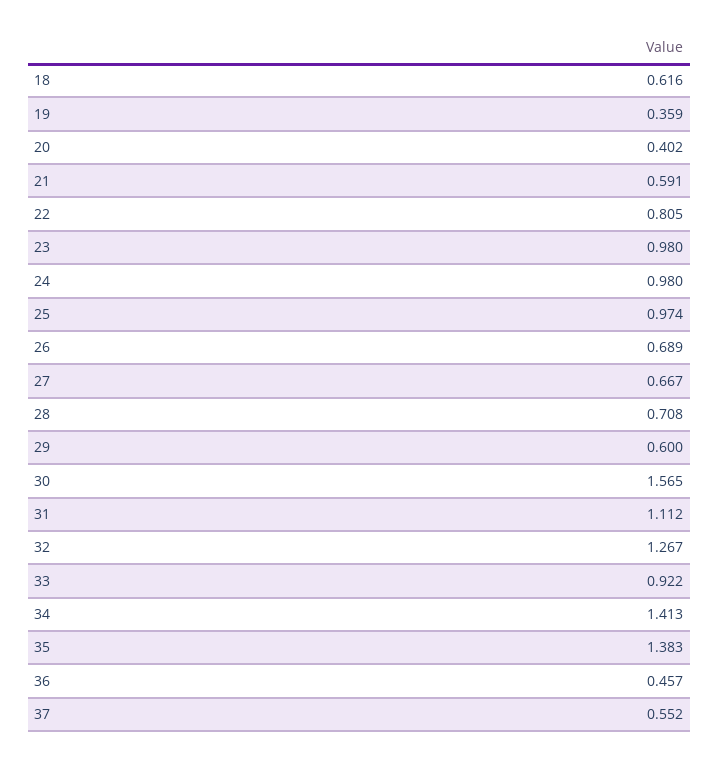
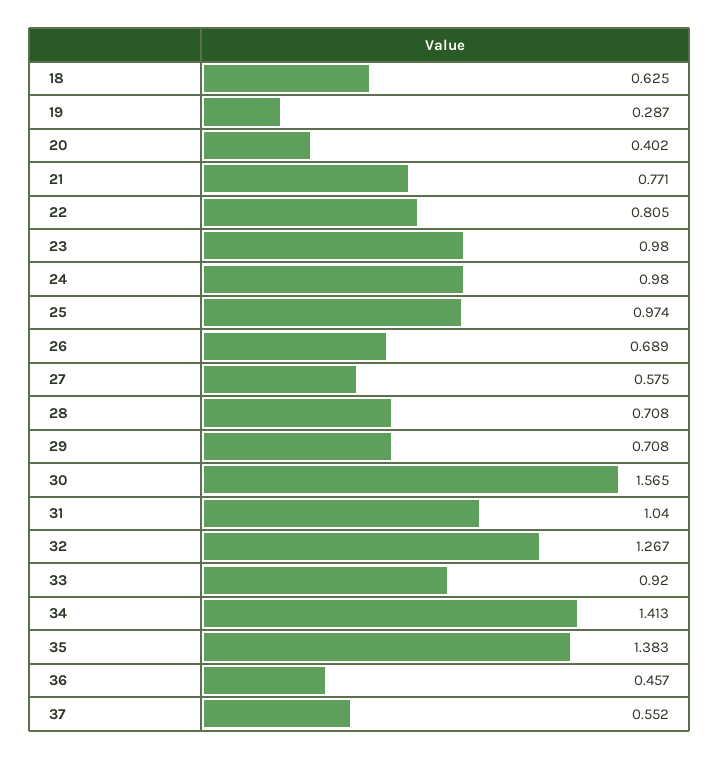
  {
-   "18": 0.616,
+   "18": 0.625,
-   "19": 0.359,
+   "19": 0.287,
    "20": 0.402,
-   "21": 0.591,
+   "21": 0.771,
    "22": 0.805,
    "23": 0.98,
    "24": 0.98,
    "25": 0.974,
    "26": 0.689,
-   "27": 0.667,
+   "27": 0.575,
    "28": 0.708,
-   "29": 0.6,
+   "29": 0.708,
    "30": 1.565,
-   "31": 1.112,
+   "31": 1.04,
    "32": 1.267,
-   "33": 0.922,
+   "33": 0.92,
    "34": 1.413,
    "35": 1.383,
    "36": 0.457,
    "37": 0.552
  }

